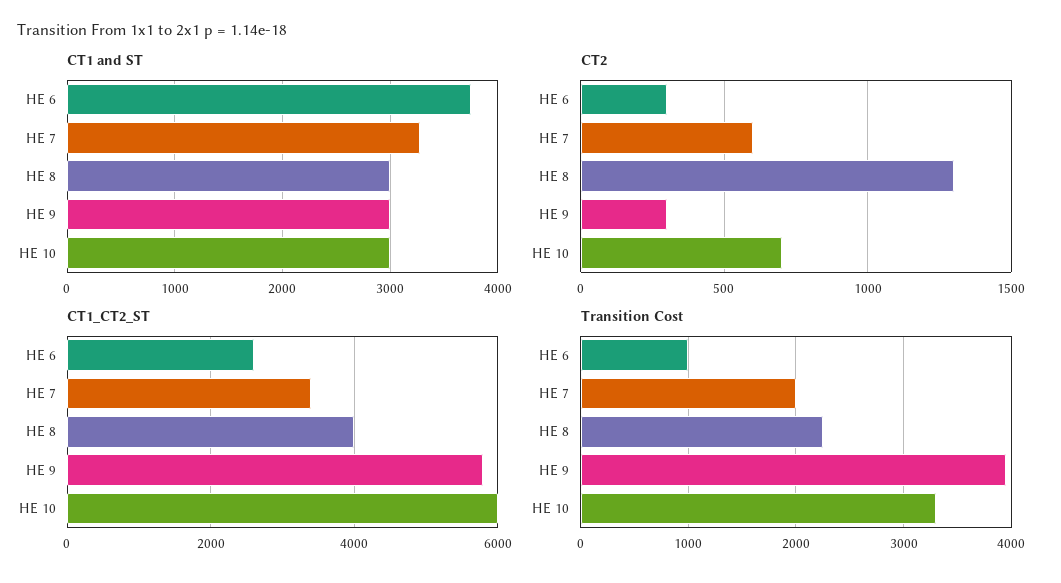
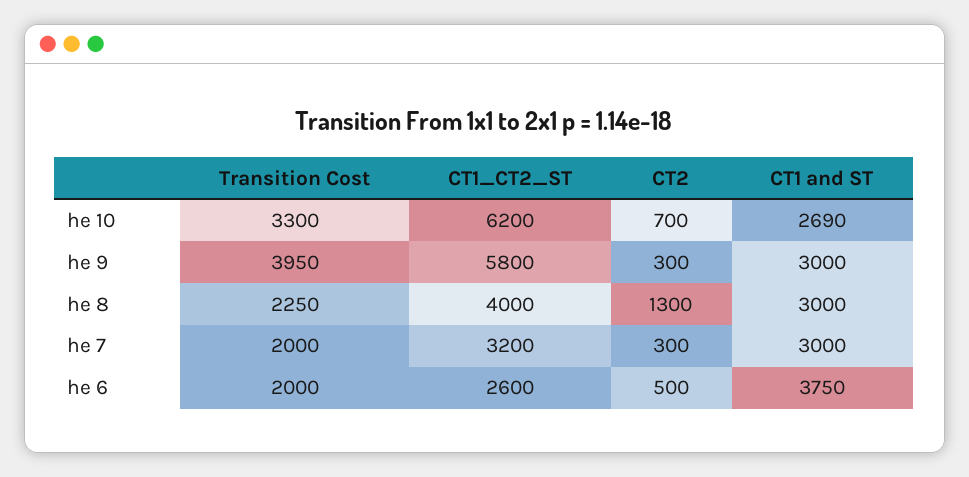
  {
    "CT1 and ST": {
      "HE 6": 3750,
-     "HE 7": 3300,
+     "HE 7": 3000,
      "HE 8": 3000,
      "HE 9": 3000,
-     "HE 10": 3000
+     "HE 10": 2690
    },
    "CT2": {
-     "HE 6": 300,
+     "HE 6": 500,
-     "HE 7": 600,
+     "HE 7": 300,
      "HE 8": 1300,
      "HE 9": 300,
      "HE 10": 700
    },
    "CT1_CT2_ST": {
      "HE 6": 2600,
-     "HE 7": 3400,
+     "HE 7": 3200,
      "HE 8": 4000,
      "HE 9": 5800,
-     "HE 10": 6000
+     "HE 10": 6200
    },
    "Transition Cost": {
-     "HE 6": 1000,
+     "HE 6": 2000,
      "HE 7": 2000,
      "HE 8": 2250,
      "HE 9": 3950,
      "HE 10": 3300
    }
  }

